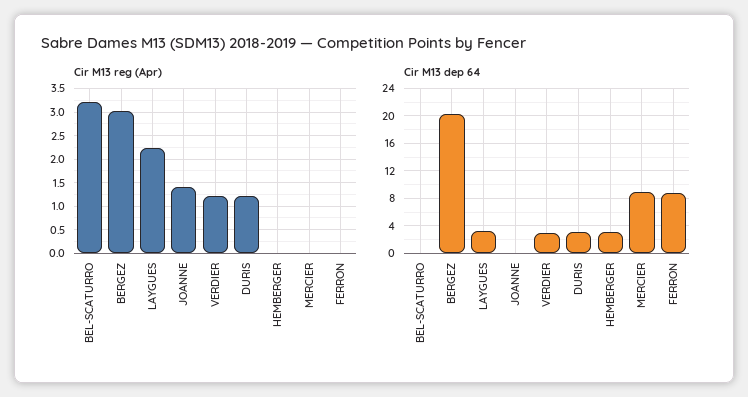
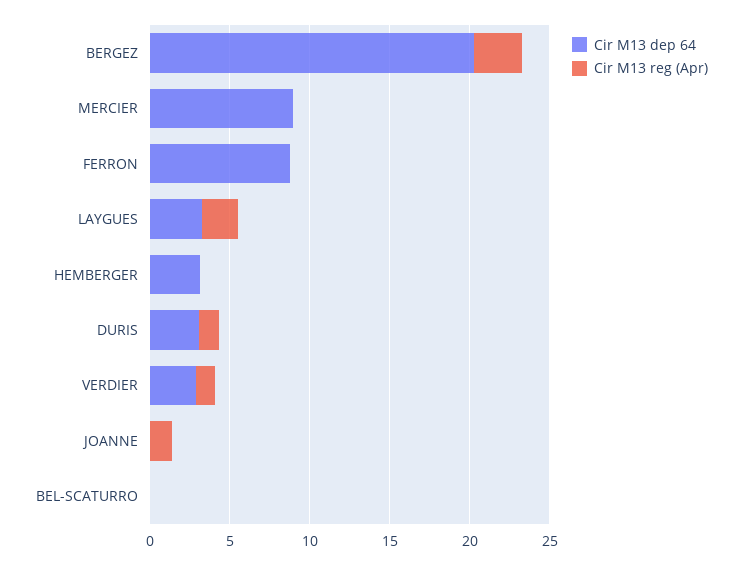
  {
    "Cir M13 reg (Apr)": {
-     "BEL-SCATURRO": 3.25,
+     "BEL-SCATURRO": 0,
      "BERGEZ": 3,
      "LAYGUES": 2.25,
      "JOANNE": 1.5,
      "VERDIER": 1.25,
      "DURIS": 1.25,
      "HEMBERGER": 0,
      "MERCIER": 0,
      "FERRON": 0
    },
    "Cir M13 dep 64": {
      "BEL-SCATURRO": 0,
      "BERGEZ": 20,
      "LAYGUES": 3,
      "JOANNE": 0,
      "VERDIER": 3,
      "DURIS": 3,
      "HEMBERGER": 3,
      "MERCIER": 9,
      "FERRON": 9
    }
  }

